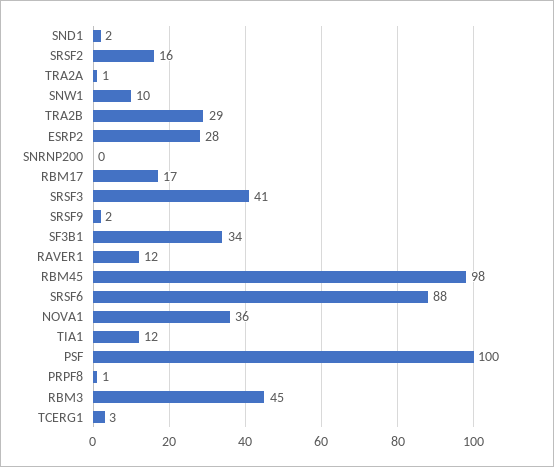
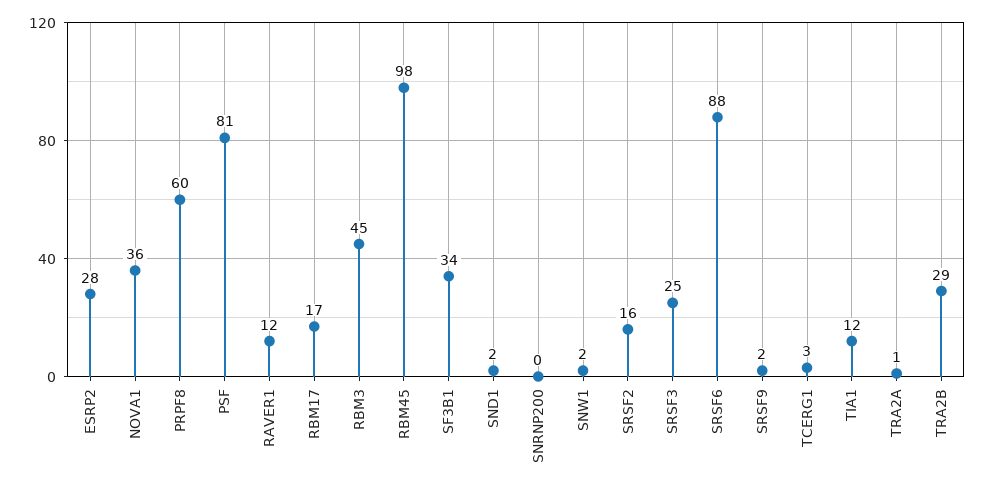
  {
    "SND1": 2,
    "SRSF2": 16,
    "TRA2A": 1,
-   "SNW1": 10,
+   "SNW1": 2,
    "TRA2B": 29,
    "ESRP2": 28,
    "SNRNP200": 0,
    "RBM17": 17,
-   "SRSF3": 41,
+   "SRSF3": 25,
    "SRSF9": 2,
    "SF3B1": 34,
    "RAVER1": 12,
    "RBM45": 98,
    "SRSF6": 88,
    "NOVA1": 36,
    "TIA1": 12,
-   "PSF": 100,
+   "PSF": 81,
-   "PRPF8": 1,
+   "PRPF8": 60,
    "RBM3": 45,
    "TCERG1": 3
  }

